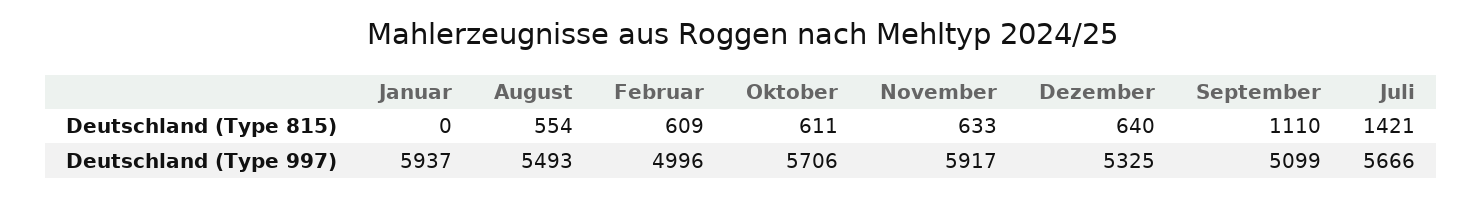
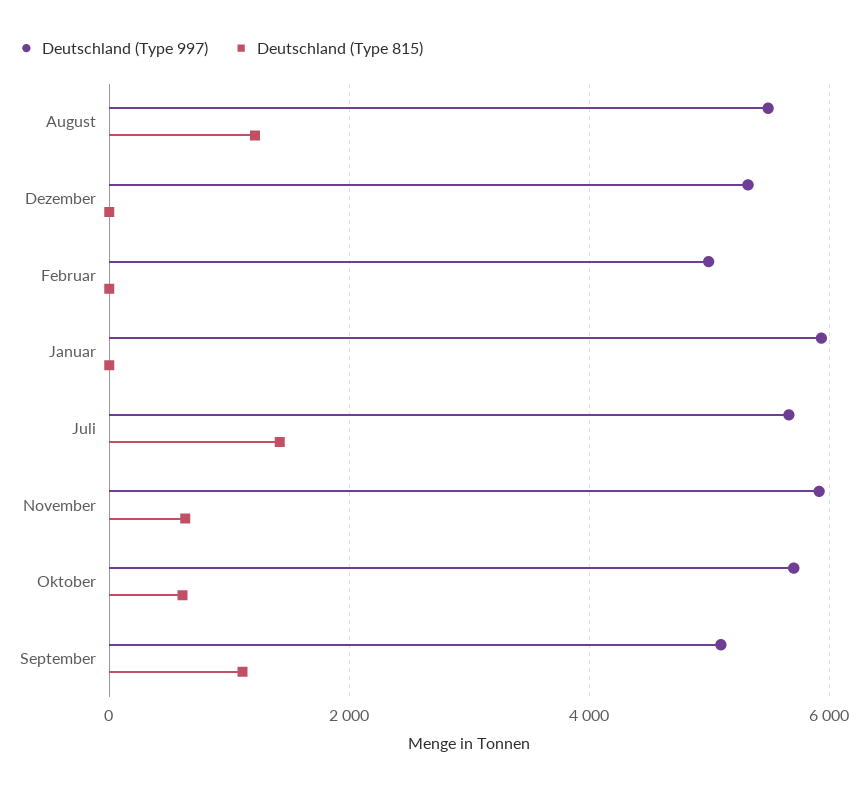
  {
    "Deutschland (Type 815)": {
      "Januar": 0,
-     "August": 554,
+     "August": 1200,
-     "Februar": 609,
+     "Februar": 0,
      "Oktober": 611,
      "November": 633,
-     "Dezember": 640,
+     "Dezember": 0,
      "September": 1110,
      "Juli": 1421
    },
    "Deutschland (Type 997)": {
      "Januar": 5937,
      "August": 5493,
      "Februar": 4996,
      "Oktober": 5706,
      "November": 5917,
      "Dezember": 5325,
      "September": 5099,
      "Juli": 5666
    }
  }

